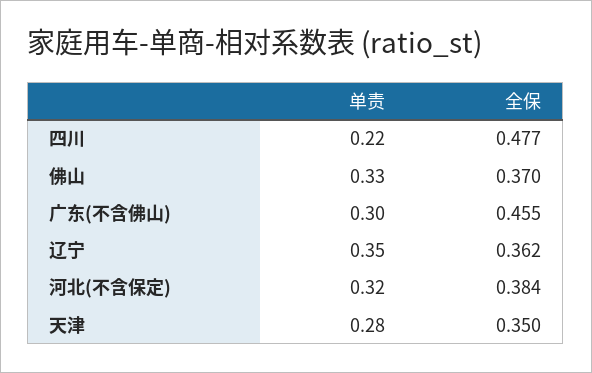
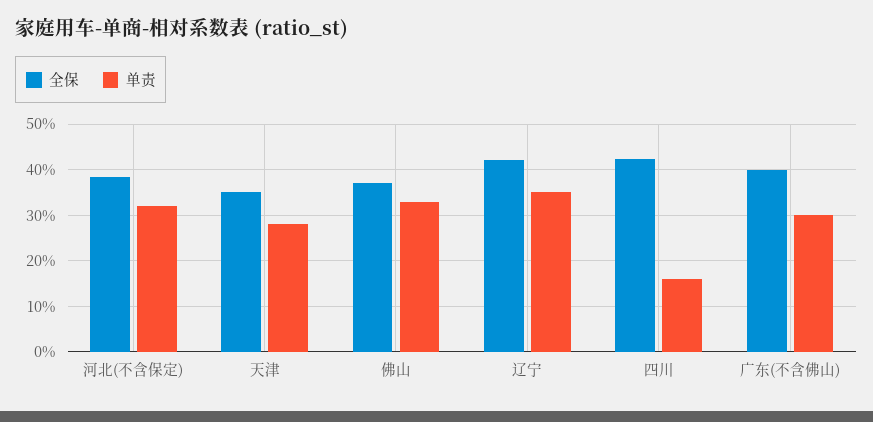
  {
    "单责": {
-     "四川": 0.22,
+     "四川": 0.16,
      "佛山": 0.33,
      "广东(不含佛山)": 0.3,
      "辽宁": 0.35,
      "河北(不含保定)": 0.32,
      "天津": 0.28
    },
    "全保": {
-     "四川": 0.477,
+     "四川": 0.42,
      "佛山": 0.37,
-     "广东(不含佛山)": 0.455,
+     "广东(不含佛山)": 0.4,
-     "辽宁": 0.362,
+     "辽宁": 0.42,
      "河北(不含保定)": 0.384,
      "天津": 0.35
    }
  }

